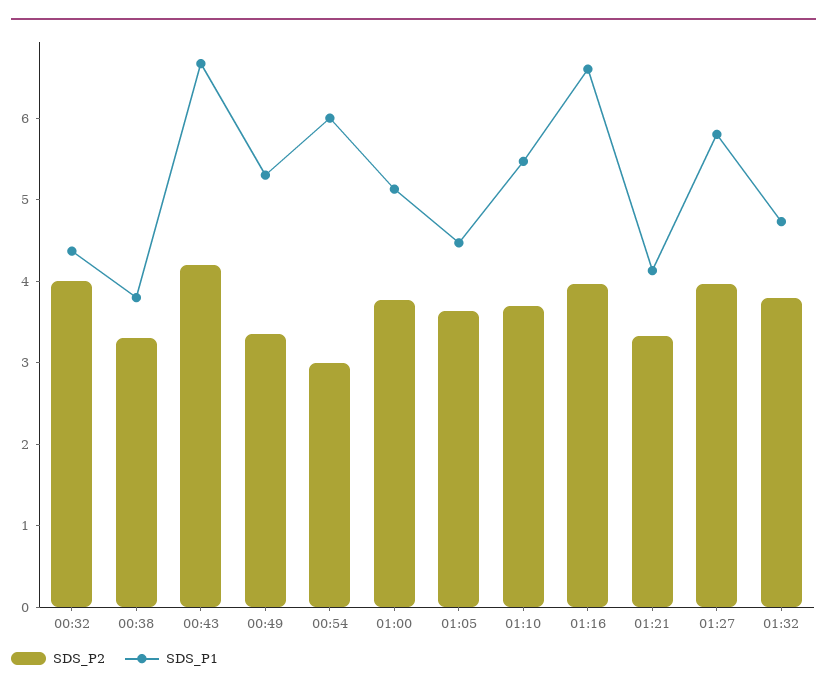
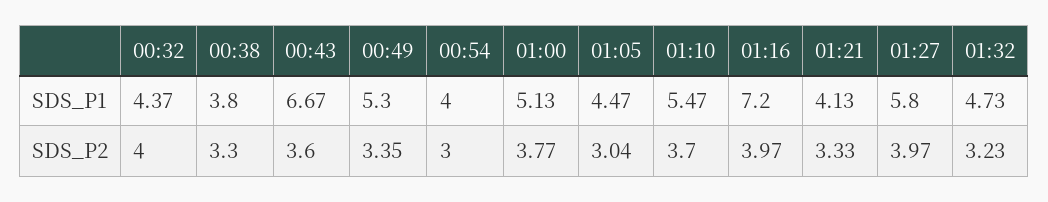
  {
    "SDS_P2": {
      "00:32": 4,
      "00:38": 3.3,
-     "00:43": 4.2,
+     "00:43": 3.6,
      "00:49": 3.35,
      "00:54": 3,
      "01:00": 3.77,
-     "01:05": 3.6,
+     "01:05": 3.04,
      "01:10": 3.7,
      "01:16": 3.97,
      "01:21": 3.33,
      "01:27": 3.97,
-     "01:32": 3.8
+     "01:32": 3.23
    },
    "SDS_P1": {
      "00:32": 4.37,
      "00:38": 3.8,
      "00:43": 6.67,
      "00:49": 5.3,
-     "00:54": 6,
+     "00:54": 4,
      "01:00": 5.13,
      "01:05": 4.47,
      "01:10": 5.47,
-     "01:16": 6.6,
+     "01:16": 7.2,
      "01:21": 4.13,
      "01:27": 5.8,
      "01:32": 4.73
    }
  }

